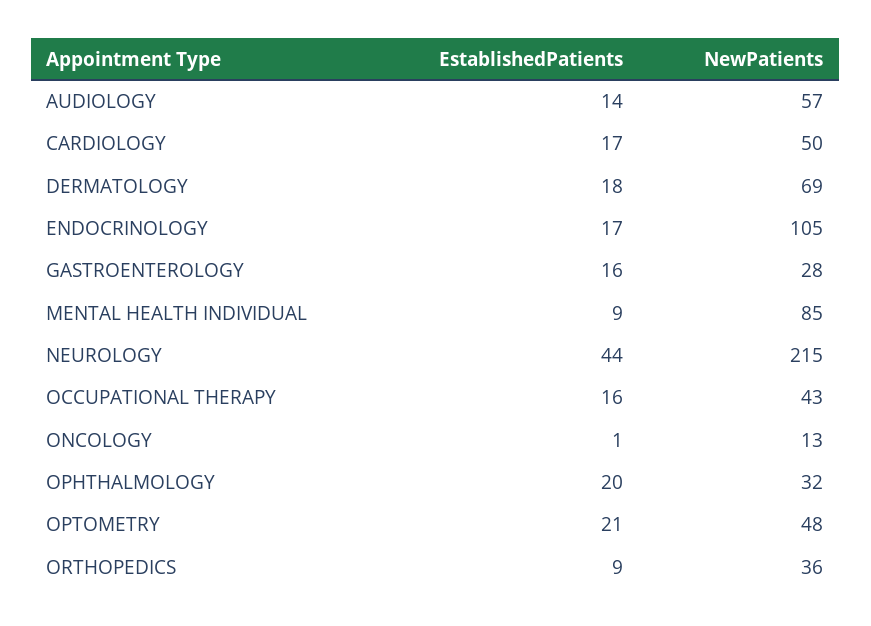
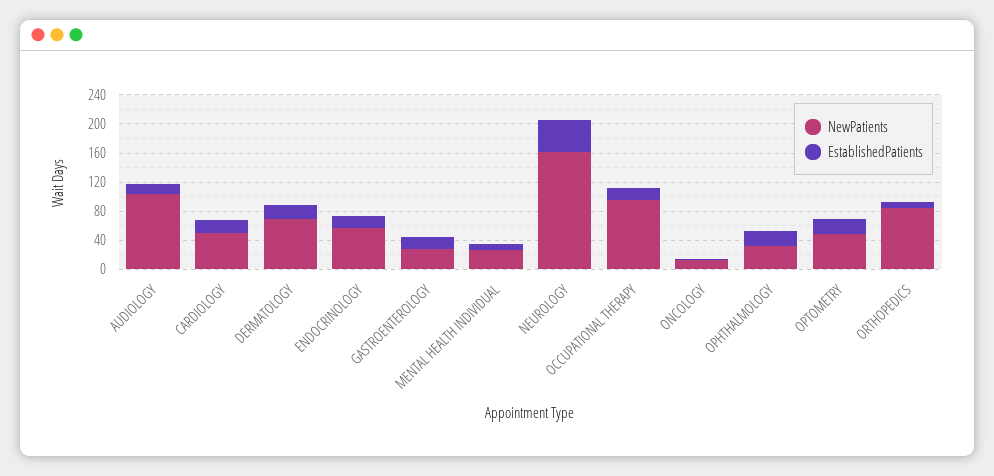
  {
    "EstablishedPatients": {
      "AUDIOLOGY": 14,
      "CARDIOLOGY": 17,
      "DERMATOLOGY": 18,
      "ENDOCRINOLOGY": 17,
      "GASTROENTEROLOGY": 16,
      "MENTAL HEALTH INDIVIDUAL": 9,
      "NEUROLOGY": 44,
      "OCCUPATIONAL THERAPY": 16,
      "ONCOLOGY": 1,
      "OPHTHALMOLOGY": 20,
      "OPTOMETRY": 21,
      "ORTHOPEDICS": 9
    },
    "NewPatients": {
-     "AUDIOLOGY": 57,
+     "AUDIOLOGY": 100,
      "CARDIOLOGY": 50,
      "DERMATOLOGY": 69,
-     "ENDOCRINOLOGY": 105,
+     "ENDOCRINOLOGY": 60,
      "GASTROENTEROLOGY": 28,
-     "MENTAL HEALTH INDIVIDUAL": 85,
+     "MENTAL HEALTH INDIVIDUAL": 20,
-     "NEUROLOGY": 215,
+     "NEUROLOGY": 160,
-     "OCCUPATIONAL THERAPY": 43,
+     "OCCUPATIONAL THERAPY": 100,
      "ONCOLOGY": 13,
      "OPHTHALMOLOGY": 32,
      "OPTOMETRY": 48,
-     "ORTHOPEDICS": 36
+     "ORTHOPEDICS": 80
    }
  }

